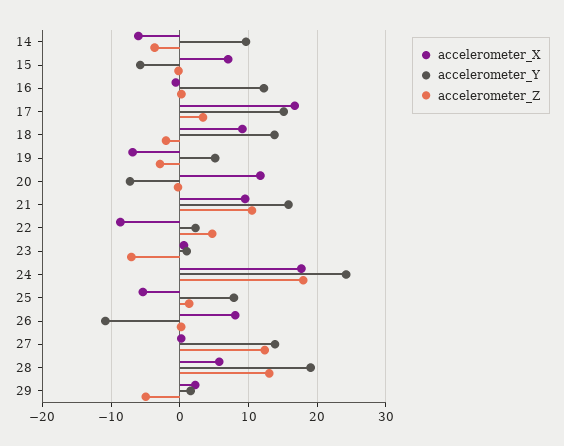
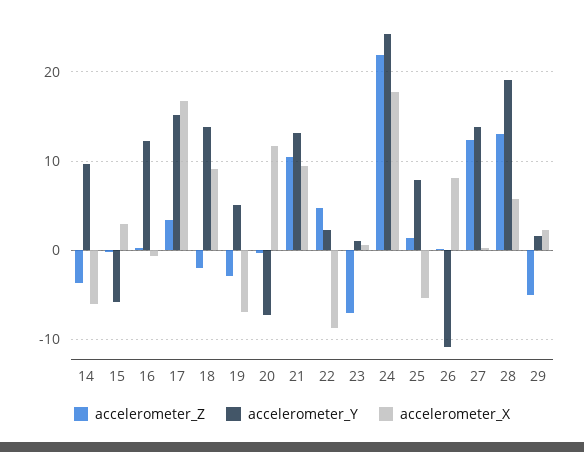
  {
    "accelerometer_X": {
      "14": -6,
-     "15": 7,
+     "15": 3,
      "16": -1,
      "17": 17,
      "18": 9,
      "19": -7,
      "20": 12,
      "21": 10,
      "22": -9,
      "23": 1,
      "24": 18,
      "25": -5,
      "26": 8,
      "27": 0,
      "28": 6,
      "29": 2
    },
    "accelerometer_Y": {
      "14": 10,
      "15": -6,
      "16": 12,
      "17": 15,
      "18": 14,
      "19": 5,
      "20": -7,
-     "21": 16,
+     "21": 13,
      "22": 2,
      "23": 1,
      "24": 24,
      "25": 8,
      "26": -11,
      "27": 14,
      "28": 19,
      "29": 2
    },
    "accelerometer_Z": {
      "14": -4,
      "15": 0,
      "16": 0,
      "17": 3,
      "18": -2,
      "19": -3,
      "20": 0,
      "21": 11,
      "22": 5,
      "23": -7,
-     "24": 18,
+     "24": 22,
      "25": 1,
      "26": 0,
      "27": 12,
      "28": 13,
      "29": -5
    }
  }

